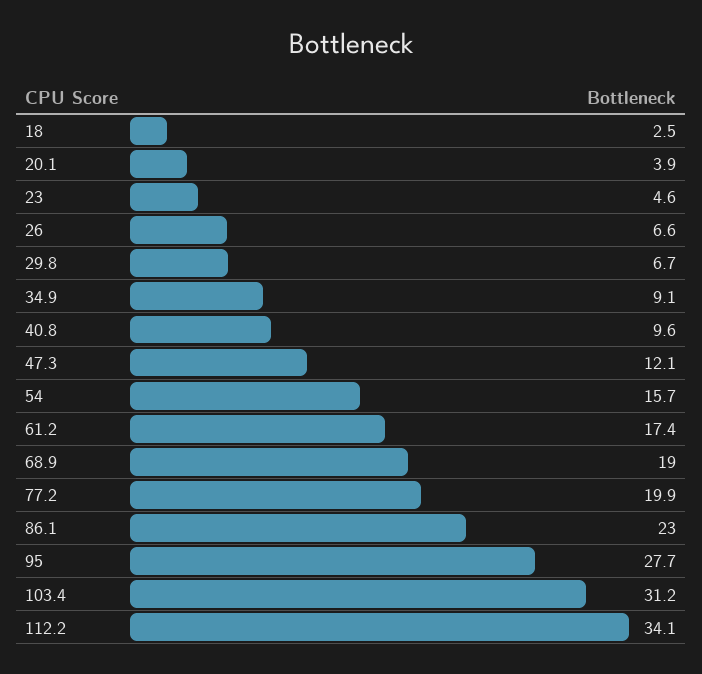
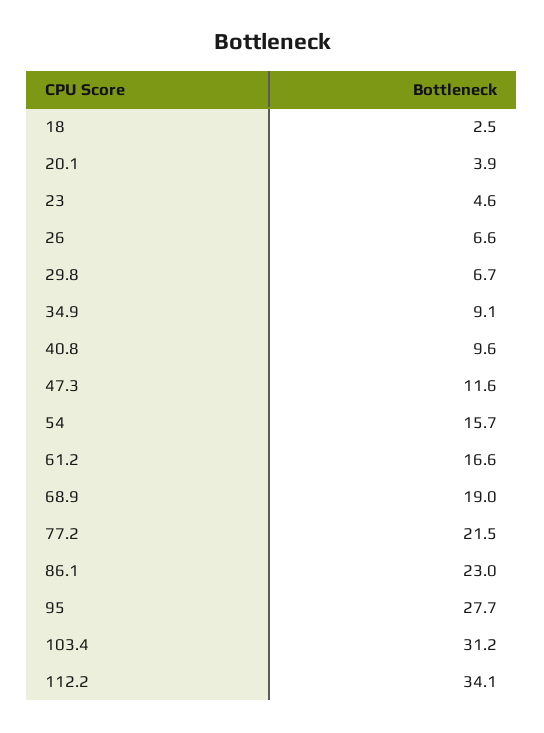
  {
    "18": 2.5,
    "20.1": 3.9,
    "23": 4.6,
    "26": 6.6,
    "29.8": 6.7,
    "34.9": 9.1,
    "40.8": 9.6,
-   "47.3": 12.1,
+   "47.3": 11.6,
    "54": 15.7,
-   "61.2": 17.4,
+   "61.2": 16.6,
    "68.9": 19,
-   "77.2": 19.9,
+   "77.2": 21.5,
    "86.1": 23,
    "95": 27.7,
    "103.4": 31.2,
    "112.2": 34.1
  }

